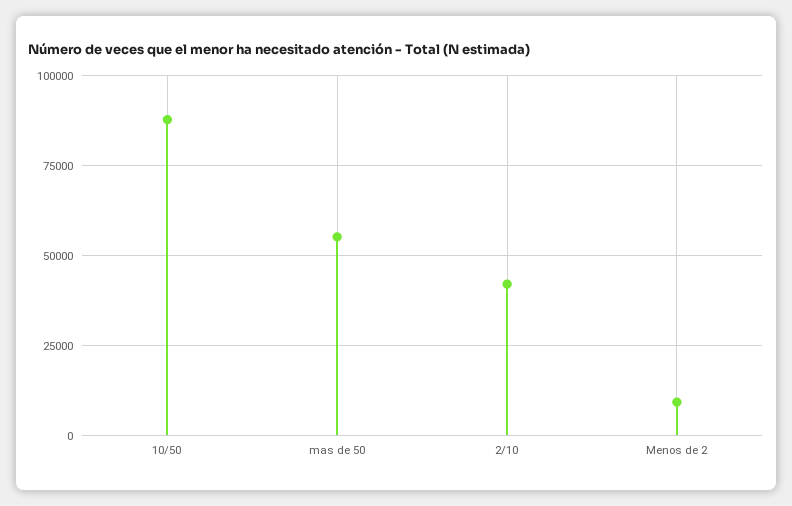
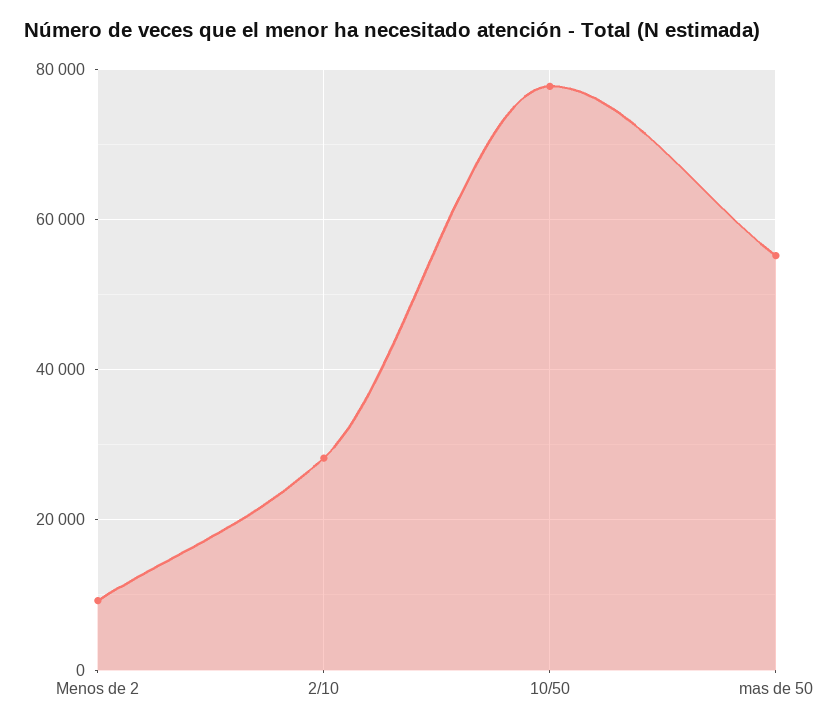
  {
-   "10/50": 87500,
+   "10/50": 78000,
    "mas de 50": 56000,
-   "2/10": 42500,
+   "2/10": 28000,
    "Menos de 2": 10000
  }

